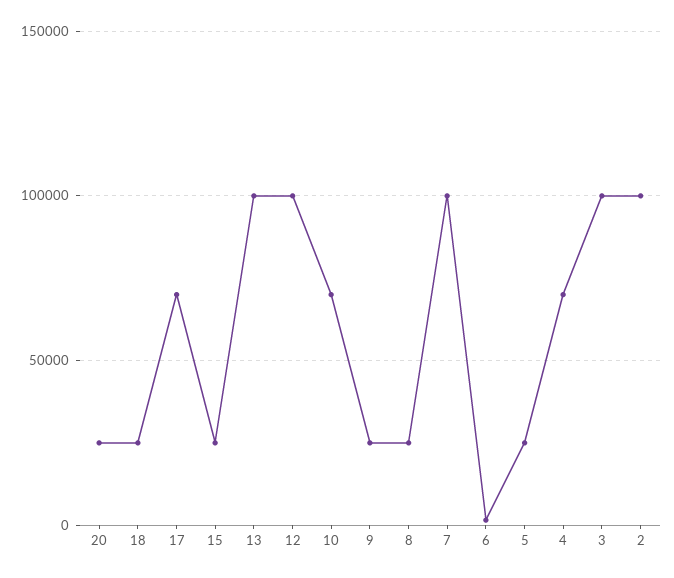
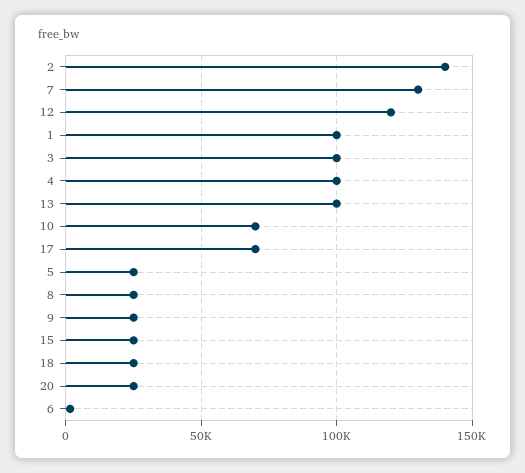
  {
    "20": 25000,
    "18": 25000,
    "17": 70000,
    "15": 25000,
    "13": 100000,
-   "12": 100000,
+   "12": 120000,
    "10": 70000,
    "9": 25000,
    "8": 25000,
-   "7": 100000,
+   "7": 130000,
    "6": 0,
    "5": 25000,
-   "4": 70000,
+   "4": 100000,
    "3": 100000,
-   "2": 100000
+   "2": 140000,
+   "1": 100000
  }

